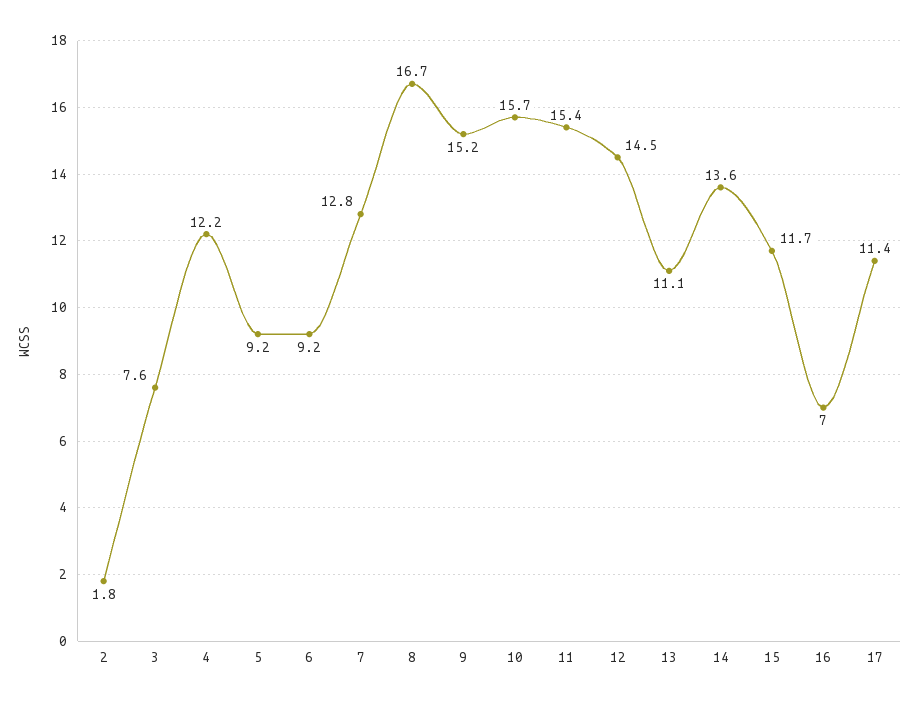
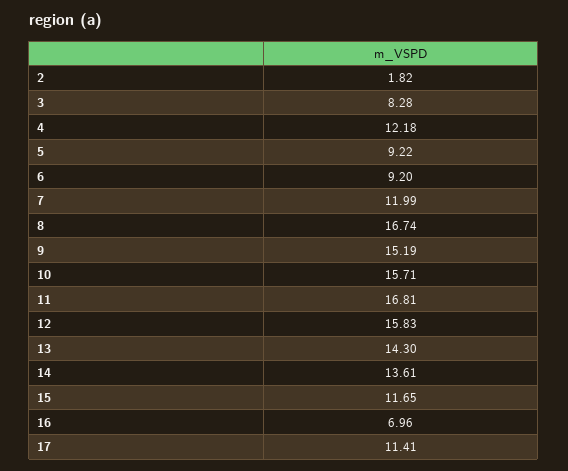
  {
    "2": 1.82,
-   "3": 7.6,
+   "3": 8.28,
    "4": 12.18,
    "5": 9.22,
    "6": 9.2,
-   "7": 12.8,
+   "7": 11.99,
    "8": 16.74,
    "9": 15.19,
    "10": 15.71,
-   "11": 15.4,
+   "11": 16.81,
-   "12": 14.5,
+   "12": 15.83,
-   "13": 11.1,
+   "13": 14.3,
    "14": 13.61,
    "15": 11.65,
    "16": 6.96,
    "17": 11.41
  }

